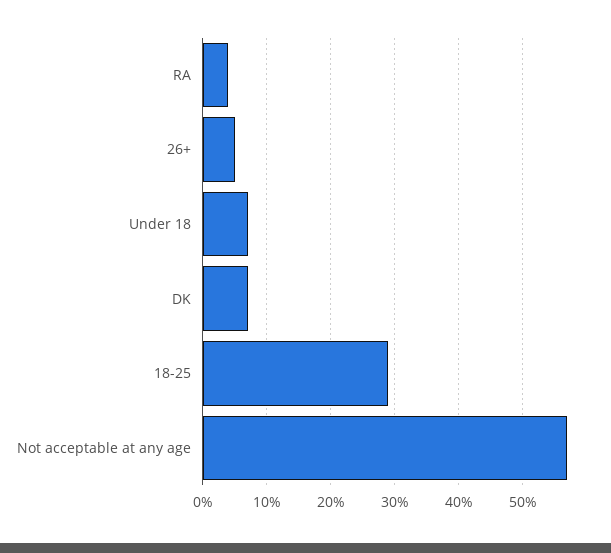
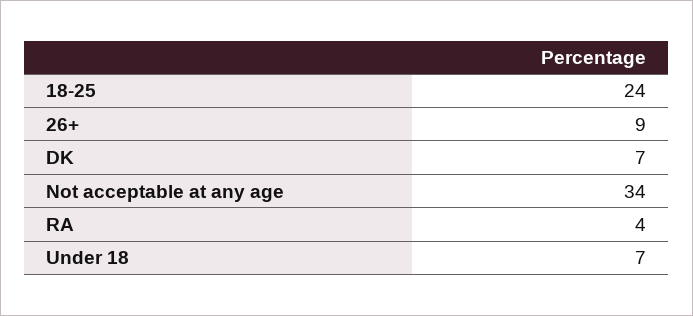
  {
    "RA": 4,
-   "26+": 5,
+   "26+": 9,
    "Under 18": 7,
    "DK": 7,
-   "18-25": 29,
+   "18-25": 24,
-   "Not acceptable at any age": 57
+   "Not acceptable at any age": 34
  }

